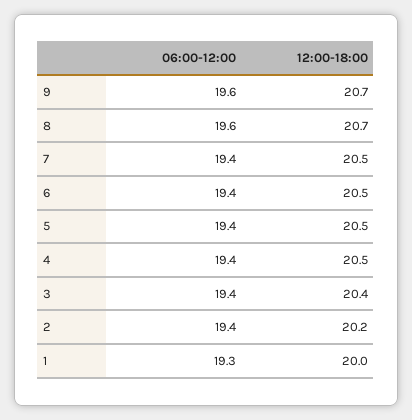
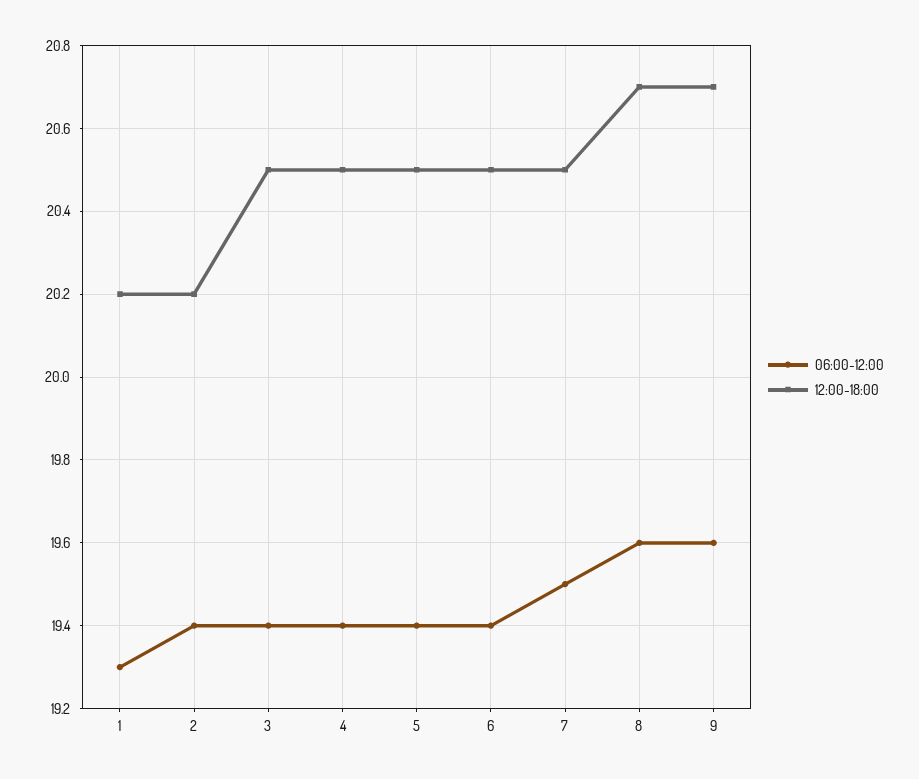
  {
    "06:00-12:00": {
      "9": 19.6,
      "8": 19.6,
-     "7": 19.4,
+     "7": 19.5,
      "6": 19.4,
      "5": 19.4,
      "4": 19.4,
      "3": 19.4,
      "2": 19.4,
      "1": 19.3
    },
    "12:00-18:00": {
      "9": 20.7,
      "8": 20.7,
      "7": 20.5,
      "6": 20.5,
      "5": 20.5,
      "4": 20.5,
-     "3": 20.4,
+     "3": 20.5,
      "2": 20.2,
-     "1": 20
+     "1": 20.2
    }
  }

